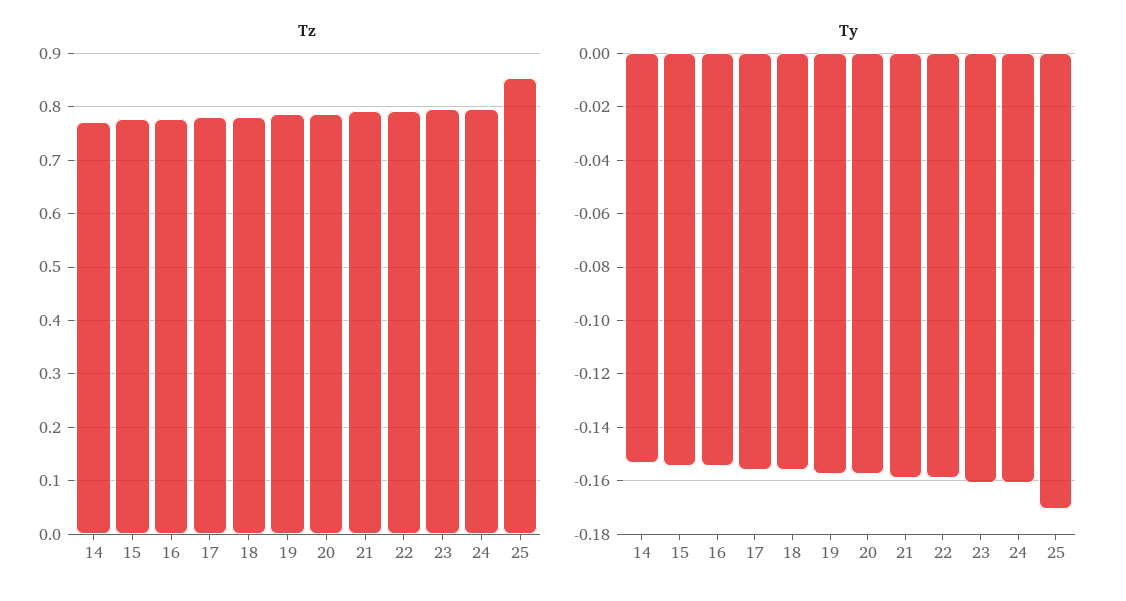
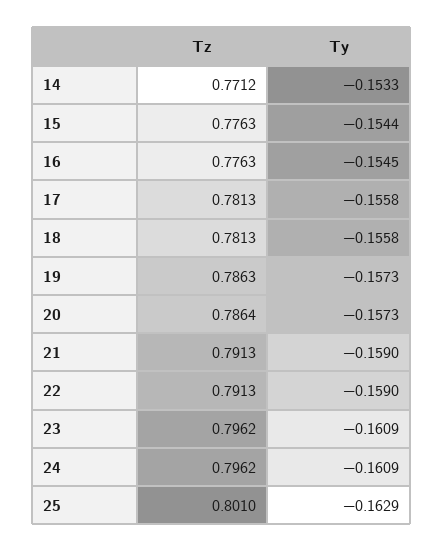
  {
    "Tz": {
      "14": 0.7712,
      "15": 0.7763,
      "16": 0.7763,
      "17": 0.7813,
      "18": 0.7813,
      "19": 0.7863,
      "20": 0.7864,
      "21": 0.7913,
      "22": 0.7913,
      "23": 0.7962,
      "24": 0.7962,
-     "25": 0.86
+     "25": 0.801
    },
    "Ty": {
      "14": -0.1533,
      "15": -0.1544,
      "16": -0.1545,
      "17": -0.1558,
      "18": -0.1558,
      "19": -0.1573,
      "20": -0.1573,
      "21": -0.159,
      "22": -0.159,
      "23": -0.1609,
      "24": -0.1609,
-     "25": -0.17
+     "25": -0.1629
    }
  }

